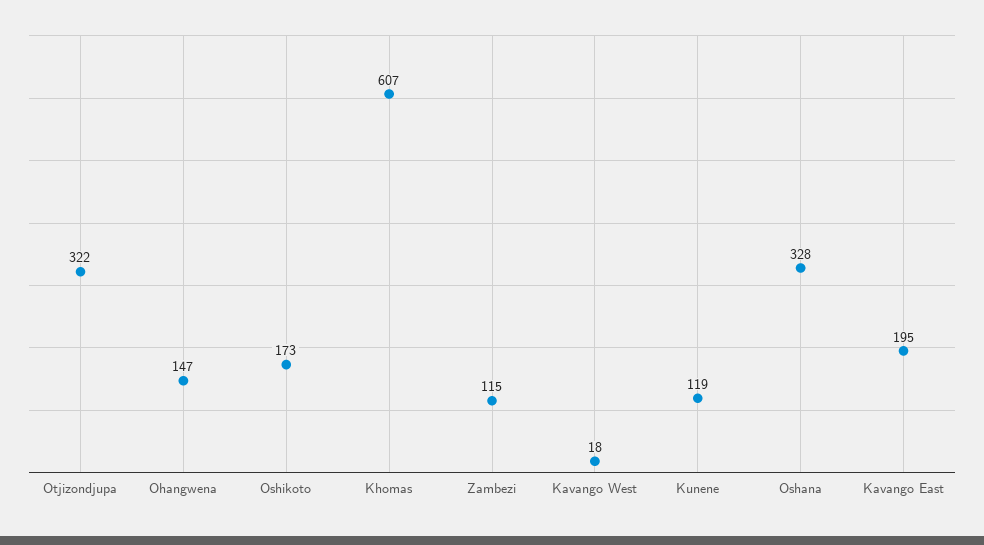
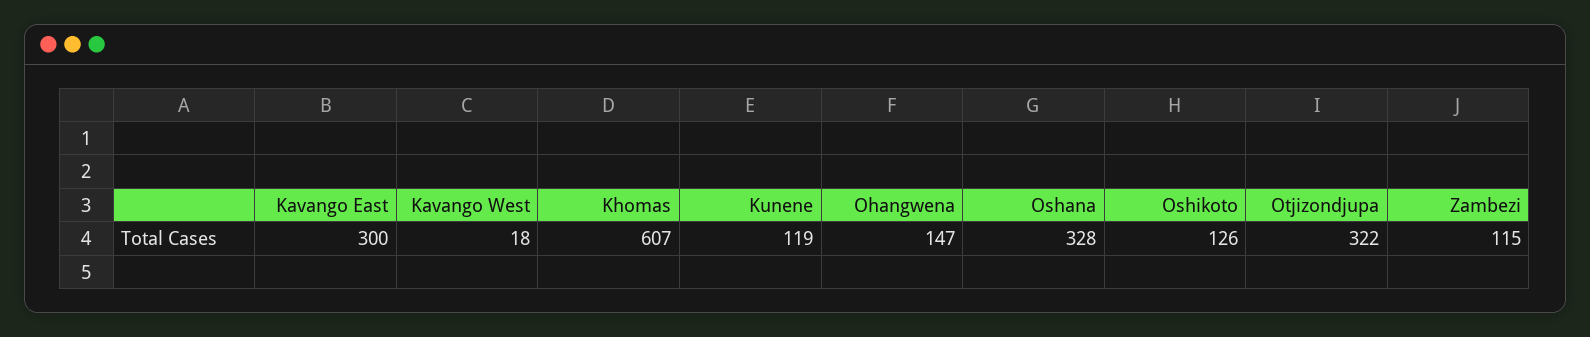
  {
    "Otjizondjupa": 322,
    "Ohangwena": 147,
-   "Oshikoto": 173,
+   "Oshikoto": 126,
    "Khomas": 607,
    "Zambezi": 115,
    "Kavango West": 18,
    "Kunene": 119,
    "Oshana": 328,
-   "Kavango East": 195
+   "Kavango East": 300
  }

